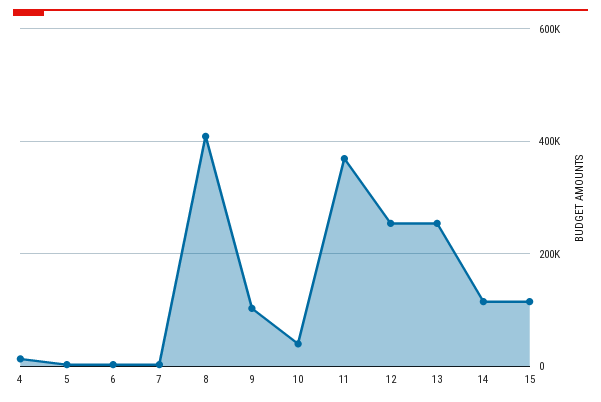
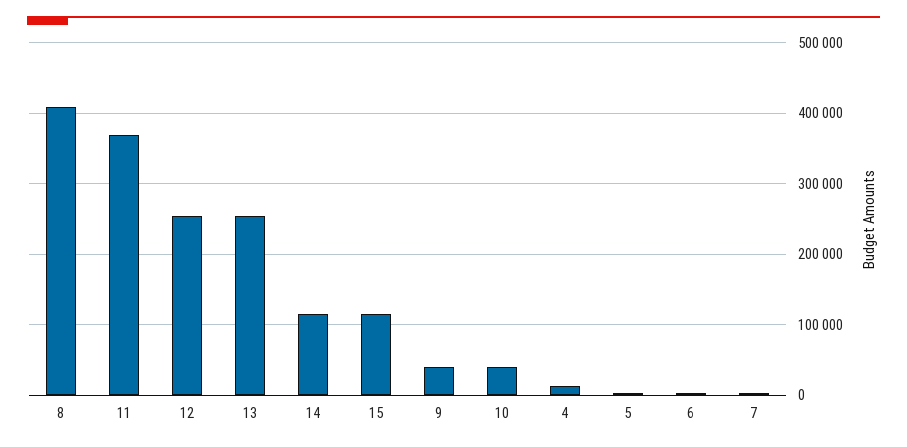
  {
    "4": 10000,
    "5": 0,
    "6": 0,
    "7": 0,
    "8": 410000,
-   "9": 100000,
+   "9": 40000,
    "10": 40000,
    "11": 370000,
    "12": 250000,
    "13": 250000,
    "14": 120000,
    "15": 120000
  }

